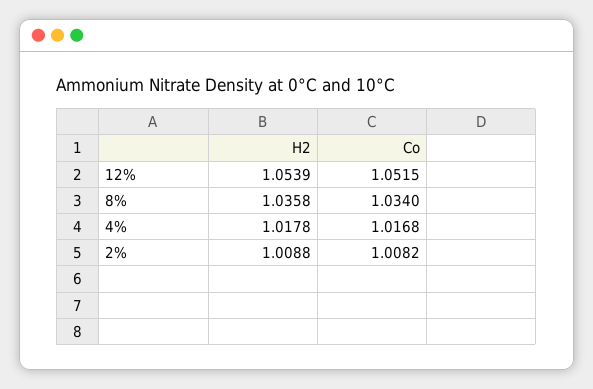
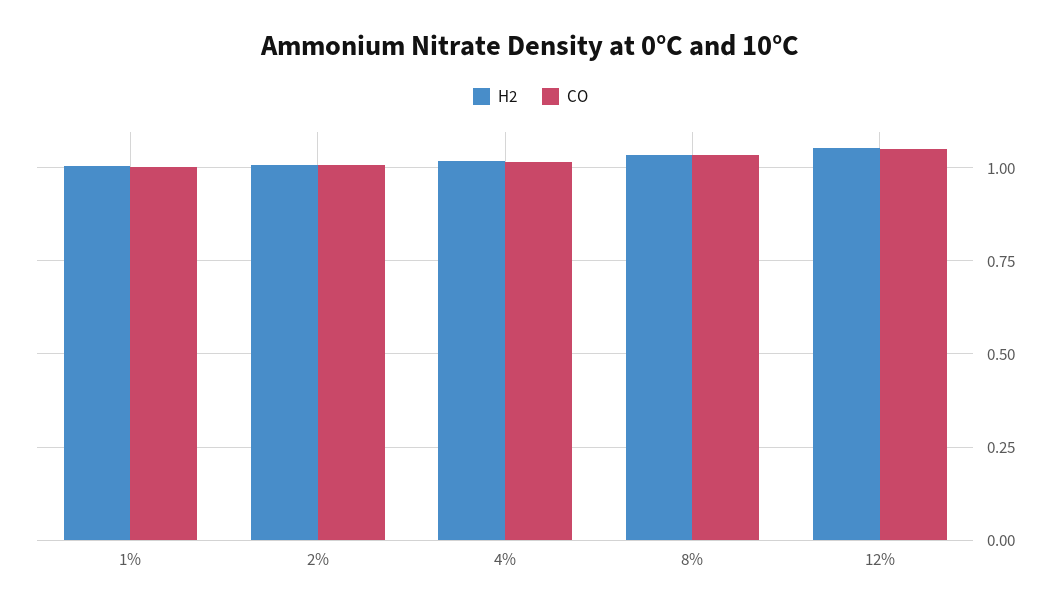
  {
    "H2": {
      "12%": 1.0539,
      "8%": 1.0358,
      "4%": 1.0178,
-     "2%": 1.0088
+     "2%": 1.0088,
+     "1%": 1
    },
    "Co": {
      "12%": 1.0515,
      "8%": 1.034,
      "4%": 1.0168,
-     "2%": 1.0082
+     "2%": 1.0082,
+     "1%": 1
    }
  }

